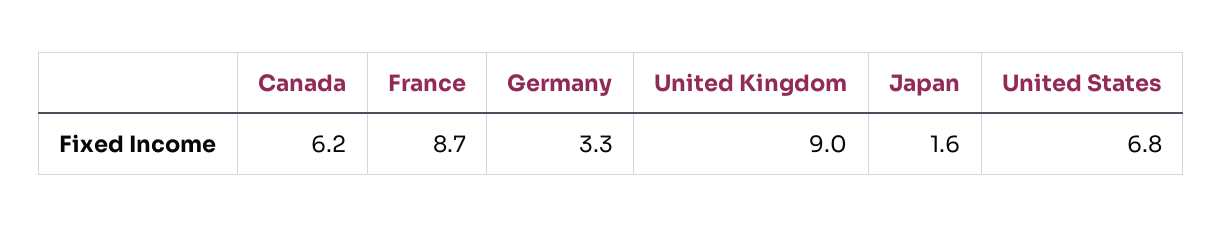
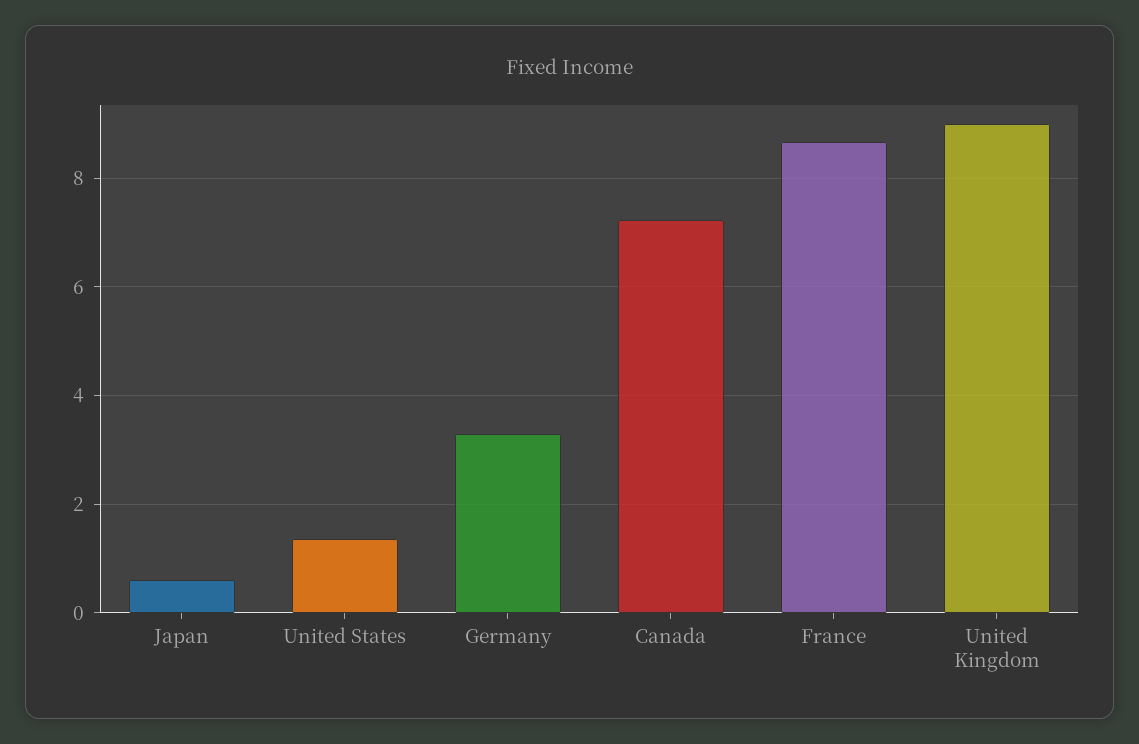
  {
-   "Canada": 6.2,
+   "Canada": 7.2,
    "France": 8.7,
    "Germany": 3.3,
    "United Kingdom": 9,
-   "Japan": 1.6,
+   "Japan": 0.6,
-   "United States": 6.8
+   "United States": 1.4
  }

